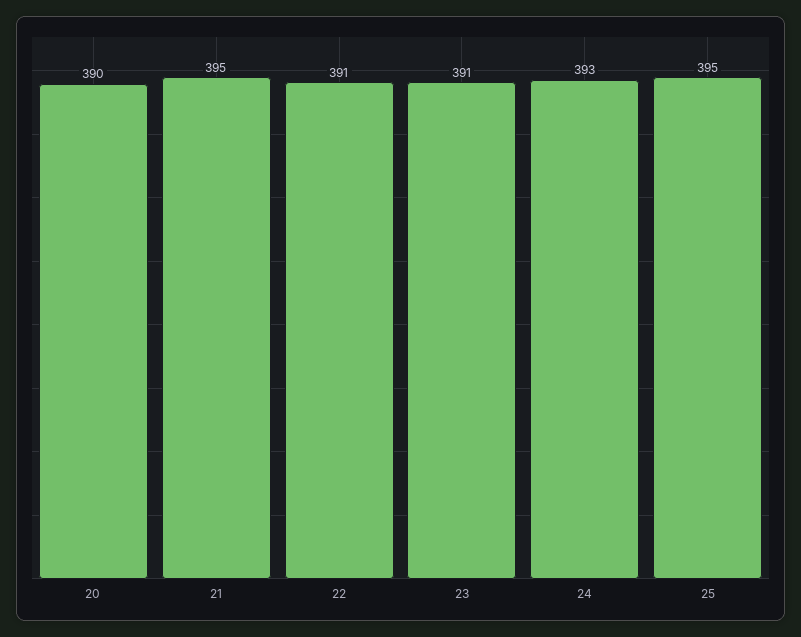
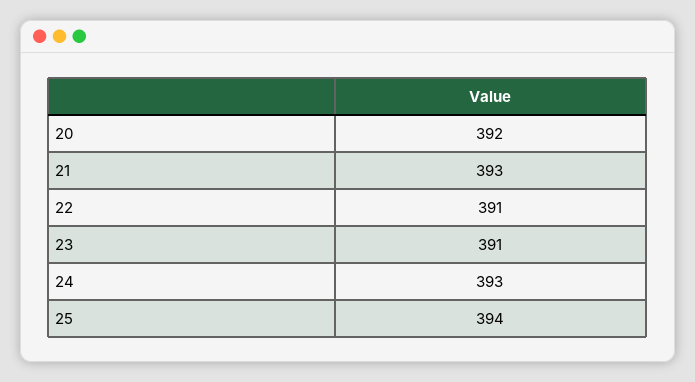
  {
-   "20": 390,
+   "20": 392,
-   "21": 395,
+   "21": 393,
    "22": 391,
    "23": 391,
    "24": 393,
-   "25": 395
+   "25": 394
  }

